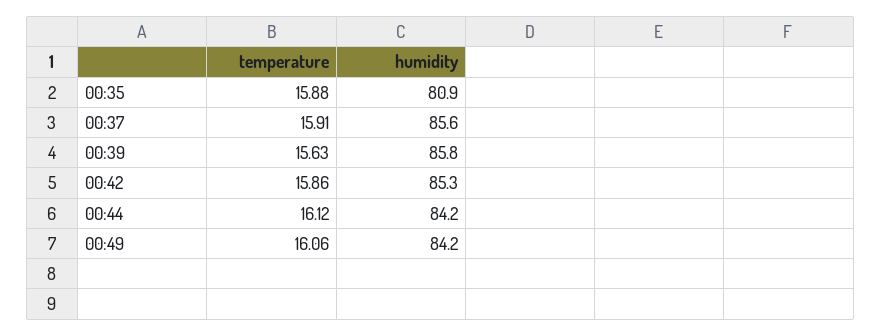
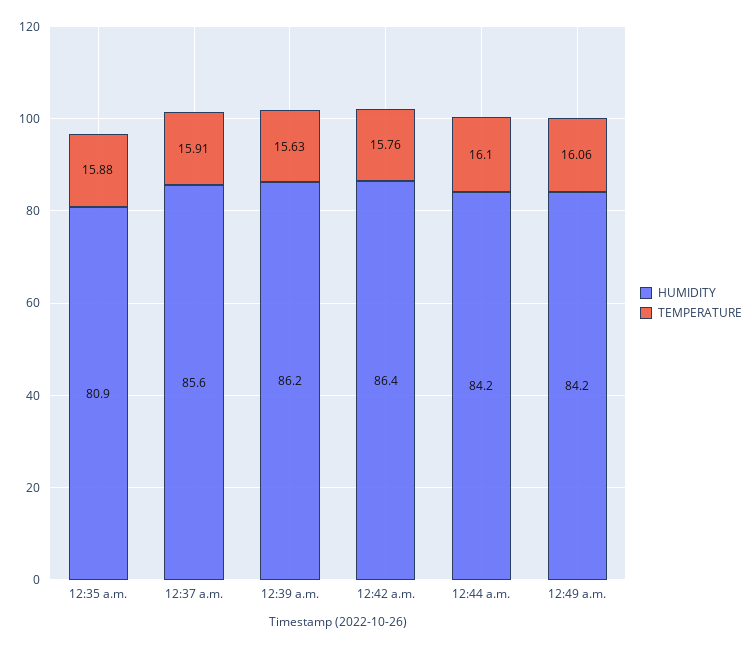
  {
    "temperature": {
      "00:35": 15.88,
      "00:37": 15.91,
      "00:39": 15.63,
-     "00:42": 15.86,
+     "00:42": 15.76,
-     "00:44": 16.12,
+     "00:44": 16.1,
      "00:49": 16.06
    },
    "humidity": {
      "00:35": 80.9,
      "00:37": 85.6,
-     "00:39": 85.8,
+     "00:39": 86.2,
-     "00:42": 85.3,
+     "00:42": 86.4,
      "00:44": 84.2,
      "00:49": 84.2
    }
  }

